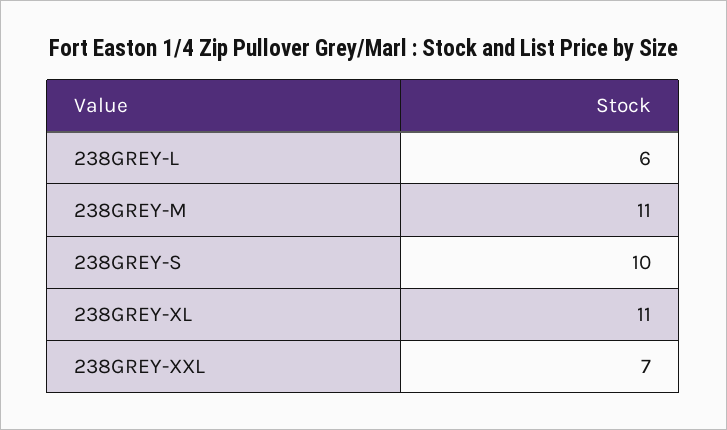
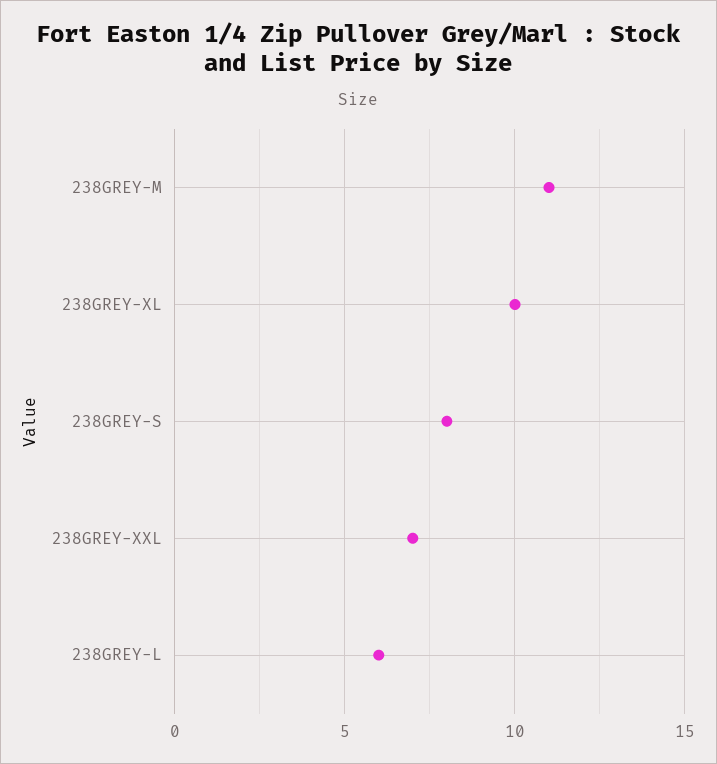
  {
    "238GREY-L": 6,
    "238GREY-M": 11,
-   "238GREY-S": 10,
+   "238GREY-S": 8,
-   "238GREY-XL": 11,
+   "238GREY-XL": 10,
    "238GREY-XXL": 7
  }

